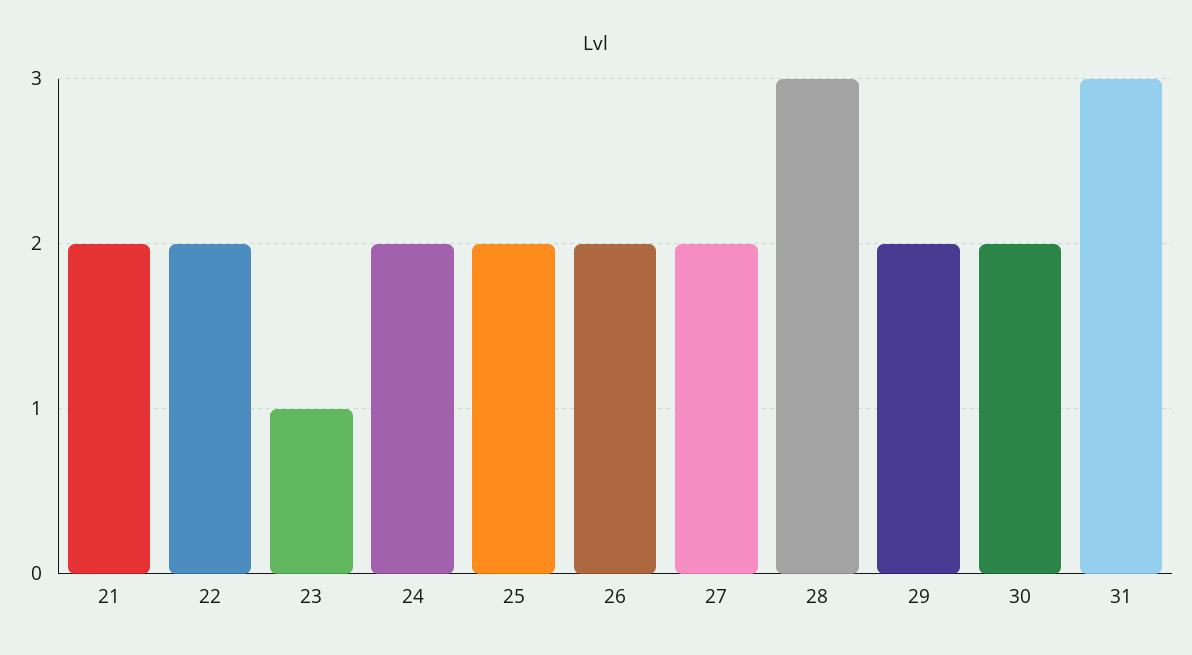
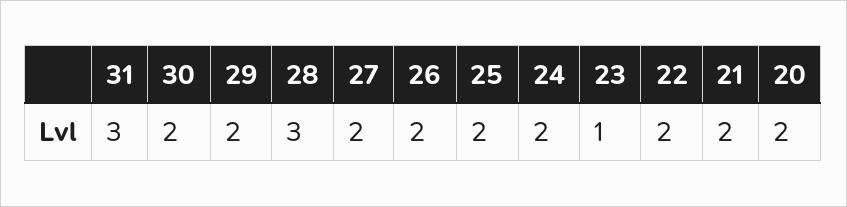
  {
    "21": 2,
    "22": 2,
    "23": 1,
    "24": 2,
    "25": 2,
    "26": 2,
    "27": 2,
    "28": 3,
    "29": 2,
    "30": 2,
-   "31": 3
+   "31": 3,
+   "20": 2
  }

